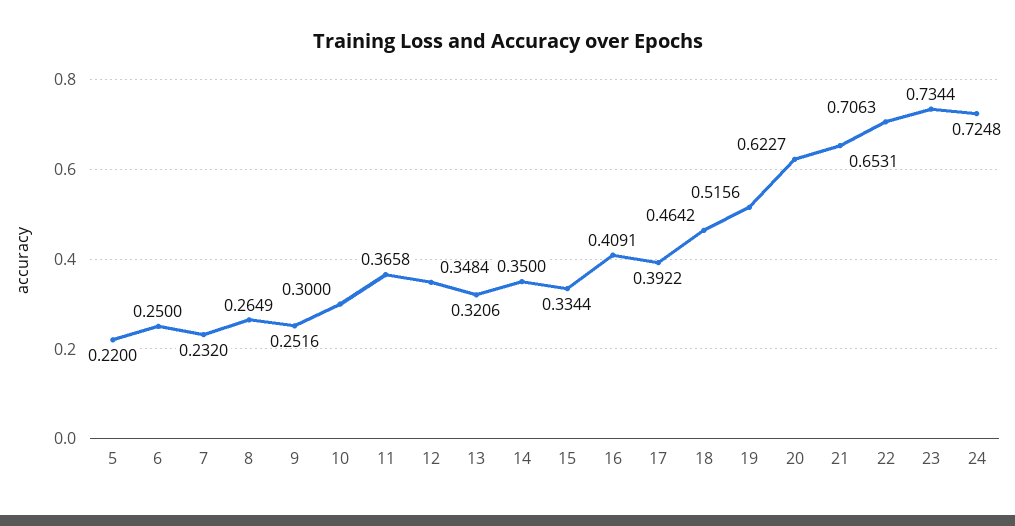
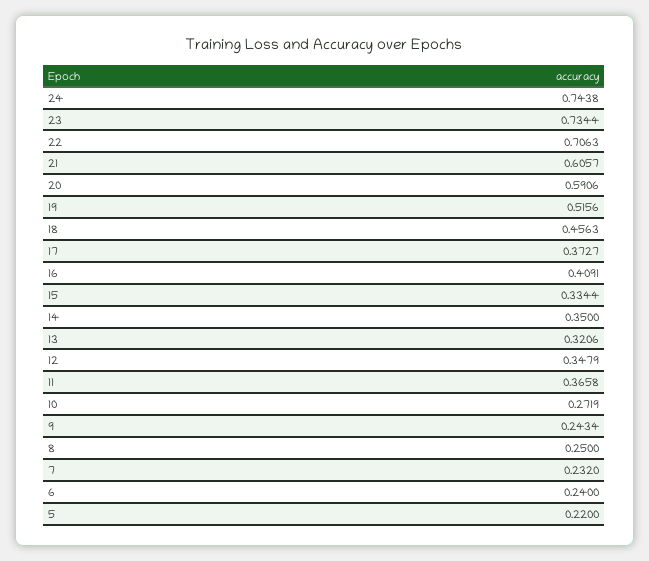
  {
    "5": 0.22,
-   "6": 0.25,
+   "6": 0.24,
    "7": 0.232,
-   "8": 0.2649,
+   "8": 0.25,
-   "9": 0.2516,
+   "9": 0.2434,
-   "10": 0.3,
+   "10": 0.2719,
    "11": 0.3658,
-   "12": 0.3484,
+   "12": 0.3479,
    "13": 0.3206,
    "14": 0.35,
    "15": 0.3344,
    "16": 0.4091,
-   "17": 0.3922,
+   "17": 0.3727,
-   "18": 0.4642,
+   "18": 0.4563,
    "19": 0.5156,
-   "20": 0.6227,
+   "20": 0.5906,
-   "21": 0.6531,
+   "21": 0.6057,
    "22": 0.7063,
    "23": 0.7344,
-   "24": 0.7248
+   "24": 0.7438
  }

